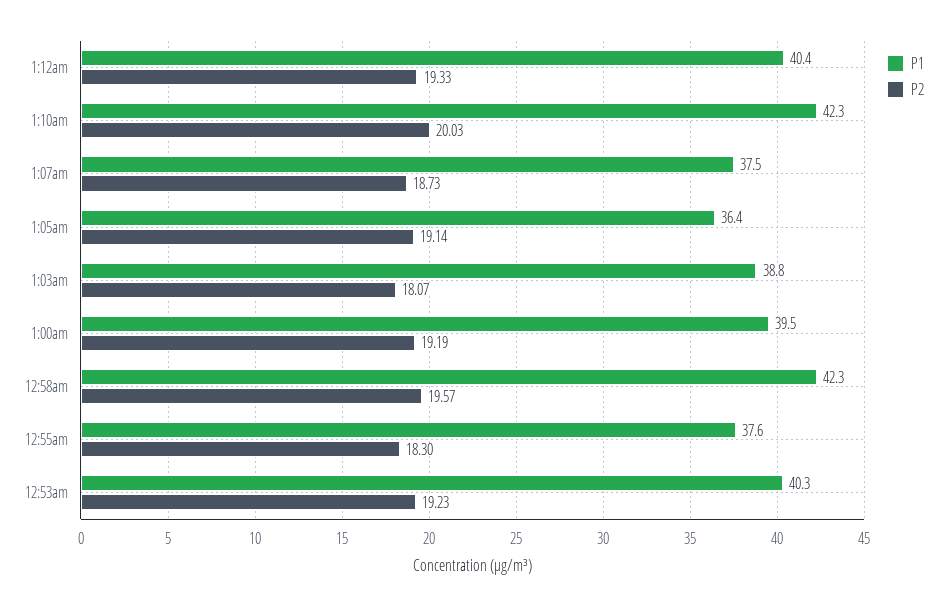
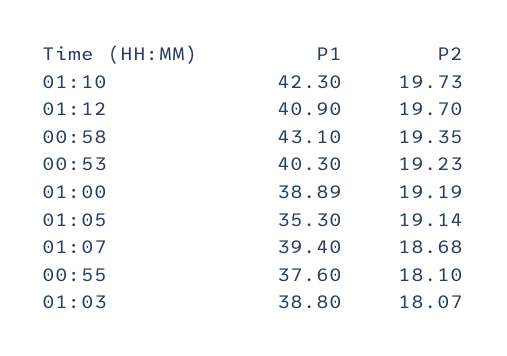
  {
    "P1": {
-     "1:12am": 40.4,
+     "1:12am": 40.9,
      "1:10am": 42.3,
-     "1:07am": 37.5,
+     "1:07am": 39.4,
-     "1:05am": 36.4,
+     "1:05am": 35.3,
      "1:03am": 38.8,
-     "1:00am": 39.5,
+     "1:00am": 38.89,
-     "12:58am": 42.3,
+     "12:58am": 43.1,
      "12:55am": 37.6,
      "12:53am": 40.3
    },
    "P2": {
-     "1:12am": 19.33,
+     "1:12am": 19.7,
-     "1:10am": 20.03,
+     "1:10am": 19.73,
-     "1:07am": 18.73,
+     "1:07am": 18.68,
      "1:05am": 19.14,
      "1:03am": 18.07,
      "1:00am": 19.19,
-     "12:58am": 19.57,
+     "12:58am": 19.35,
-     "12:55am": 18.3,
+     "12:55am": 18.1,
      "12:53am": 19.23
    }
  }

